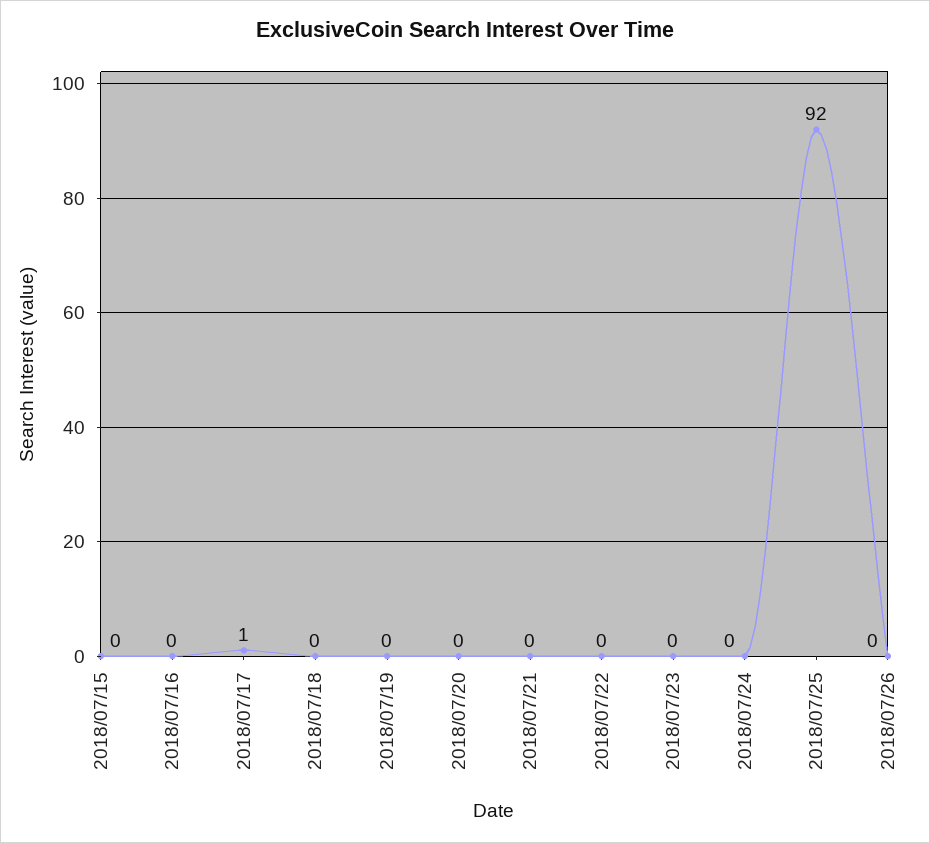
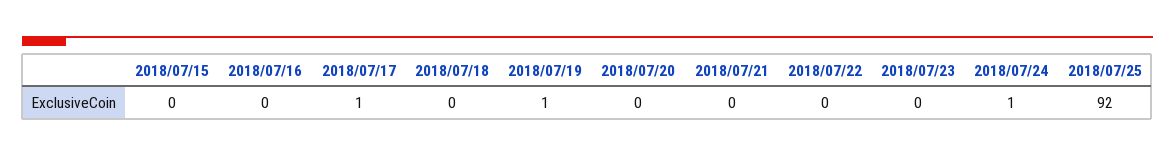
  {
    "2018/07/15": 0,
    "2018/07/16": 0,
    "2018/07/17": 1,
    "2018/07/18": 0,
-   "2018/07/19": 0,
+   "2018/07/19": 1,
    "2018/07/20": 0,
    "2018/07/21": 0,
    "2018/07/22": 0,
    "2018/07/23": 0,
-   "2018/07/24": 0,
+   "2018/07/24": 1,
-   "2018/07/25": 92,
+   "2018/07/25": 92
-   "2018/07/26": 0
  }

